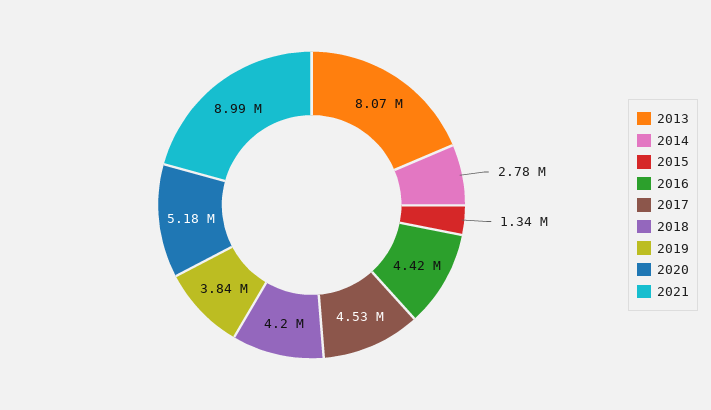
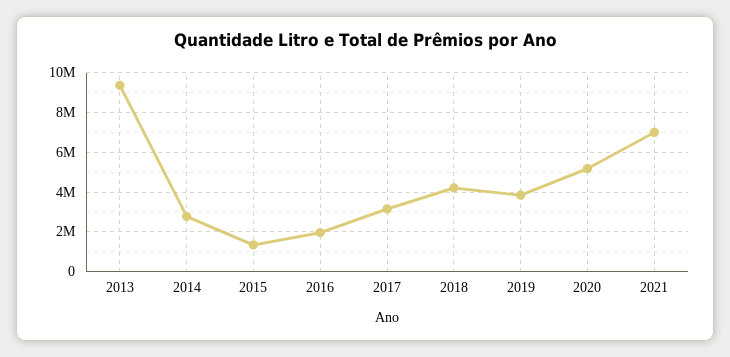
  {
-   "2013": 8070000,
+   "2013": 9500000,
    "2014": 2780000,
    "2015": 1340000,
-   "2016": 4420000,
+   "2016": 2000000,
-   "2017": 4530000,
+   "2017": 3000000,
    "2018": 4200000,
    "2019": 3840000,
    "2020": 5180000,
-   "2021": 8990000
+   "2021": 7000000
  }

